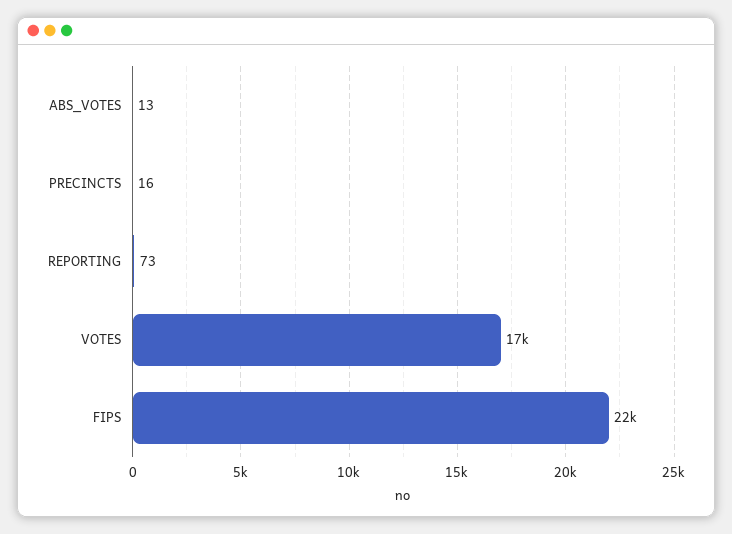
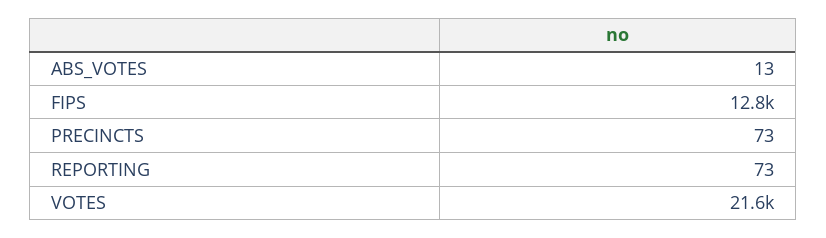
  {
    "ABS_VOTES": 13,
-   "PRECINCTS": 16,
+   "PRECINCTS": 73,
    "REPORTING": 73,
-   "VOTES": 17000,
+   "VOTES": 21600,
-   "FIPS": 22000
+   "FIPS": 12800
  }

